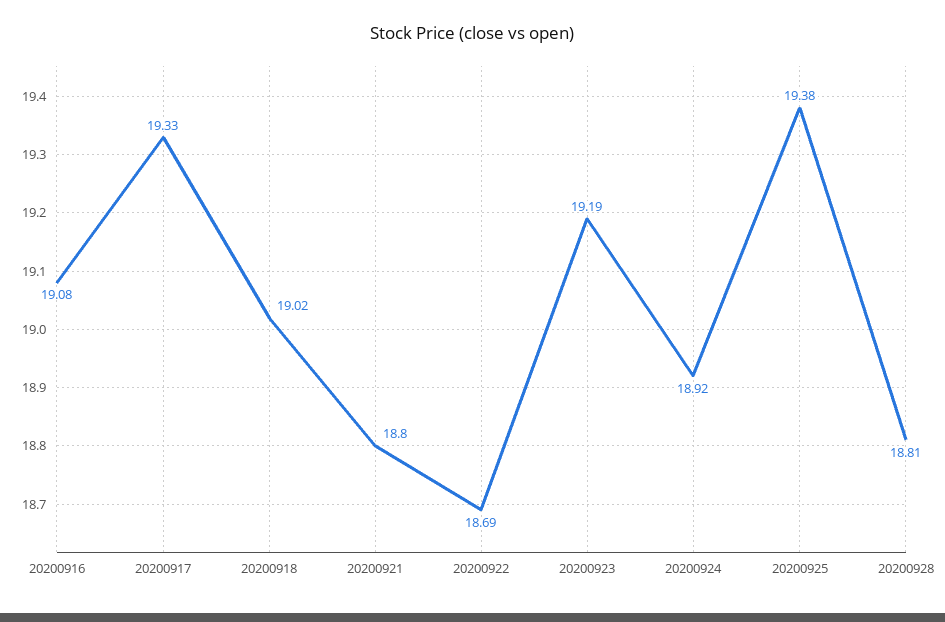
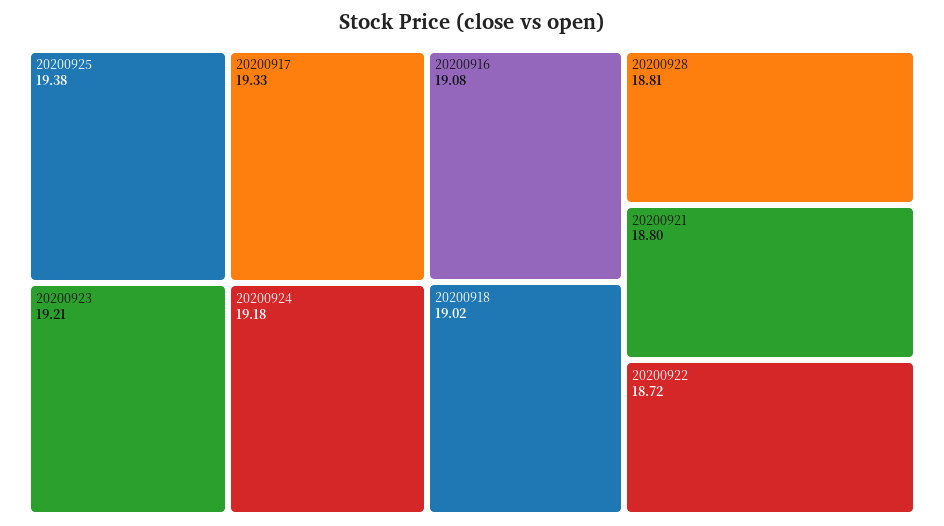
  {
    "20200916": 19.08,
    "20200917": 19.33,
    "20200918": 19.02,
    "20200921": 18.8,
-   "20200922": 18.69,
+   "20200922": 18.72,
-   "20200923": 19.19,
+   "20200923": 19.21,
-   "20200924": 18.92,
+   "20200924": 19.18,
    "20200925": 19.38,
    "20200928": 18.81
  }

